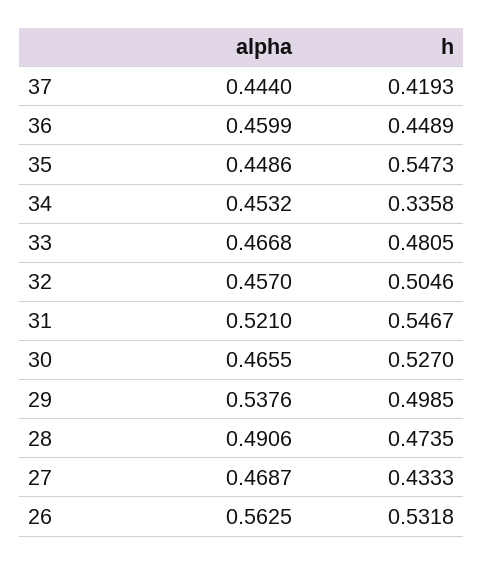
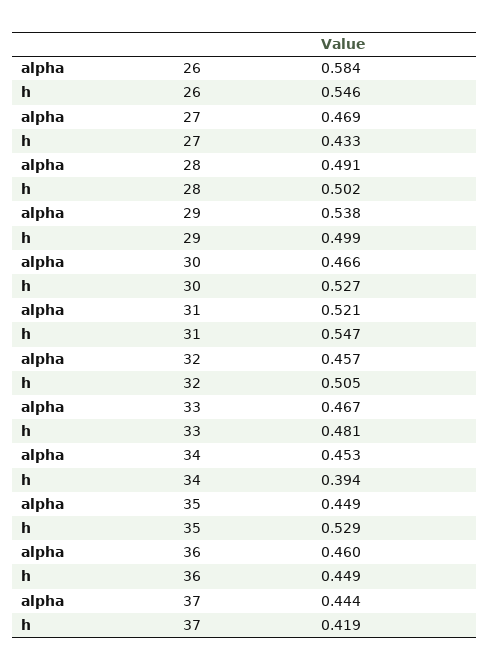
  {
    "alpha": {
      "37": 0.444,
      "36": 0.4599,
      "35": 0.4486,
      "34": 0.4532,
      "33": 0.4668,
      "32": 0.457,
      "31": 0.521,
      "30": 0.4655,
      "29": 0.5376,
      "28": 0.4906,
      "27": 0.4687,
-     "26": 0.5625
+     "26": 0.584
    },
    "h": {
      "37": 0.4193,
      "36": 0.4489,
-     "35": 0.5473,
+     "35": 0.529,
-     "34": 0.3358,
+     "34": 0.394,
      "33": 0.4805,
      "32": 0.5046,
      "31": 0.5467,
      "30": 0.527,
      "29": 0.4985,
-     "28": 0.4735,
+     "28": 0.502,
      "27": 0.4333,
-     "26": 0.5318
+     "26": 0.546
    }
  }

